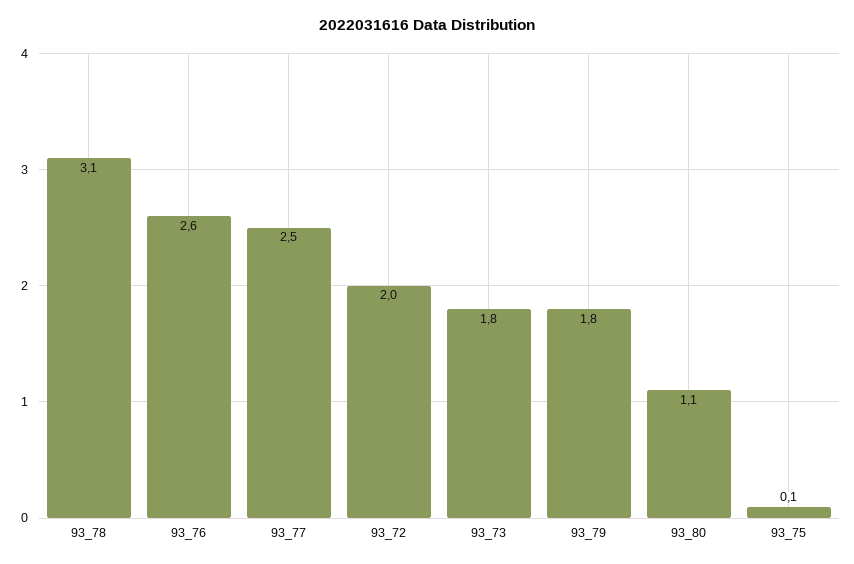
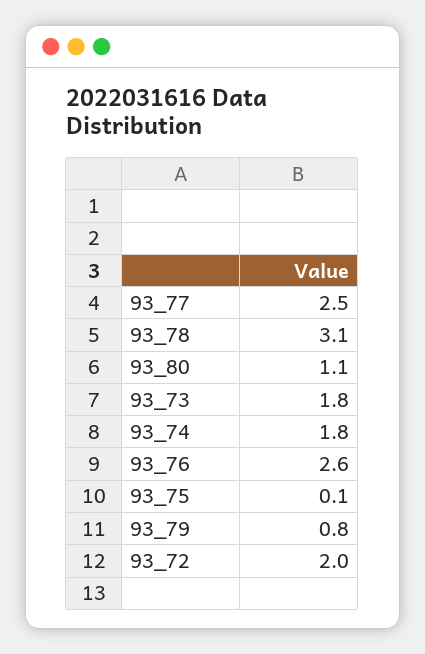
  {
    "93_78": 3.1,
    "93_76": 2.6,
    "93_77": 2.5,
    "93_72": 2,
    "93_73": 1.8,
-   "93_79": 1.8,
+   "93_79": 0.8,
    "93_80": 1.1,
-   "93_75": 0.1
+   "93_75": 0.1,
+   "93_74": 1.8
  }

